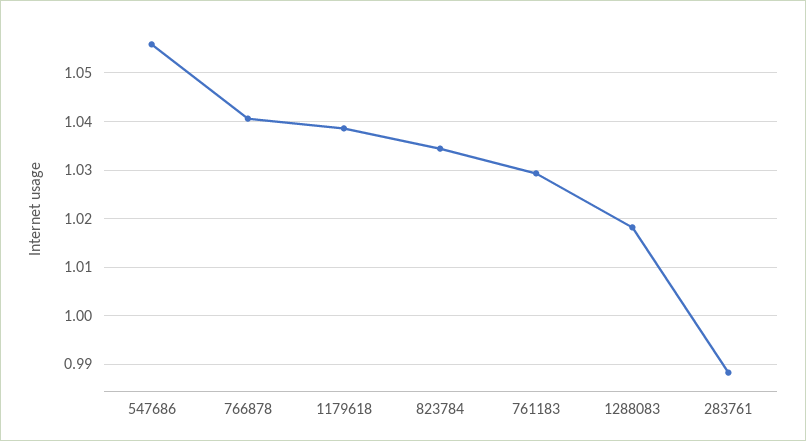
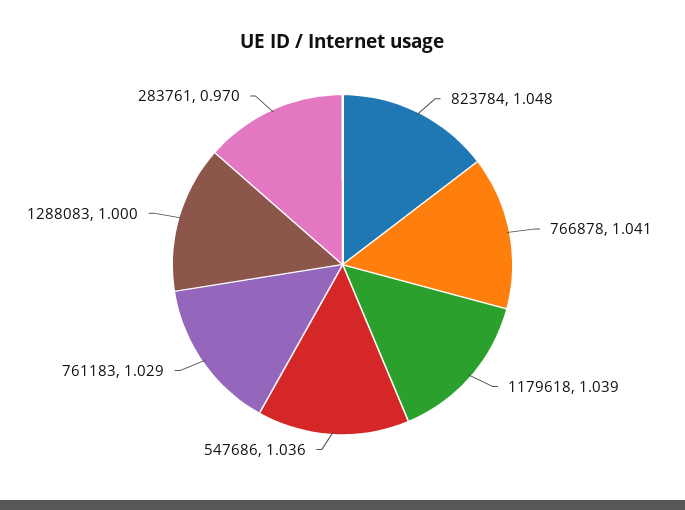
  {
-   "547686": 1.056,
+   "547686": 1.036,
    "766878": 1.041,
    "1179618": 1.039,
-   "823784": 1.034,
+   "823784": 1.048,
    "761183": 1.029,
-   "1288083": 1.018,
+   "1288083": 1,
-   "283761": 0.988
+   "283761": 0.97
  }

